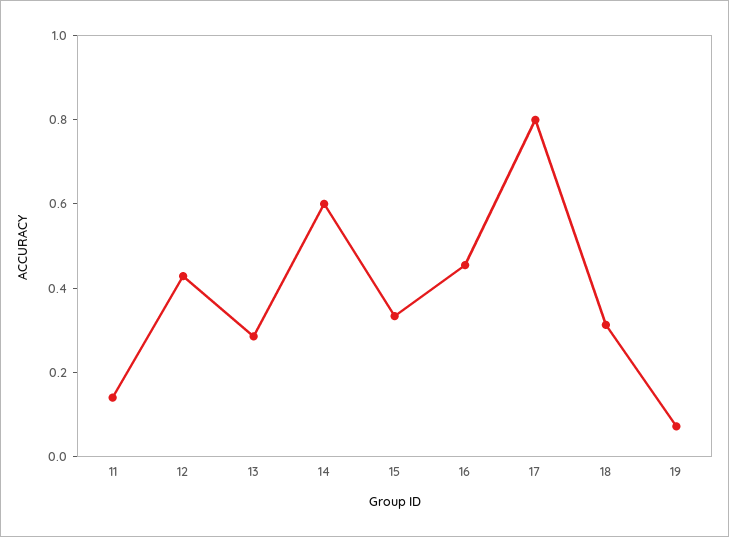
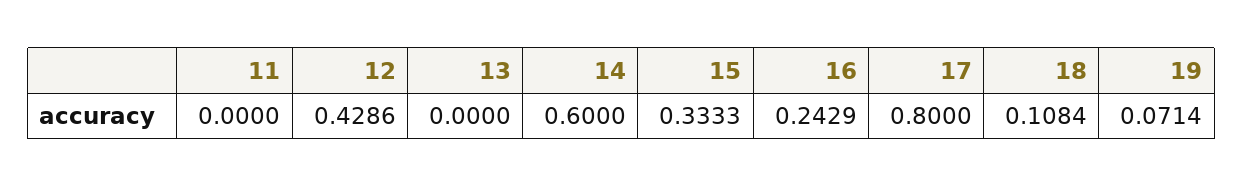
  {
-   "11": 0.15,
+   "11": 0,
    "12": 0.4286,
-   "13": 0.3,
+   "13": 0,
    "14": 0.6,
    "15": 0.3333,
-   "16": 0.45,
+   "16": 0.2429,
    "17": 0.8,
-   "18": 0.3,
+   "18": 0.1084,
    "19": 0.0714
  }

